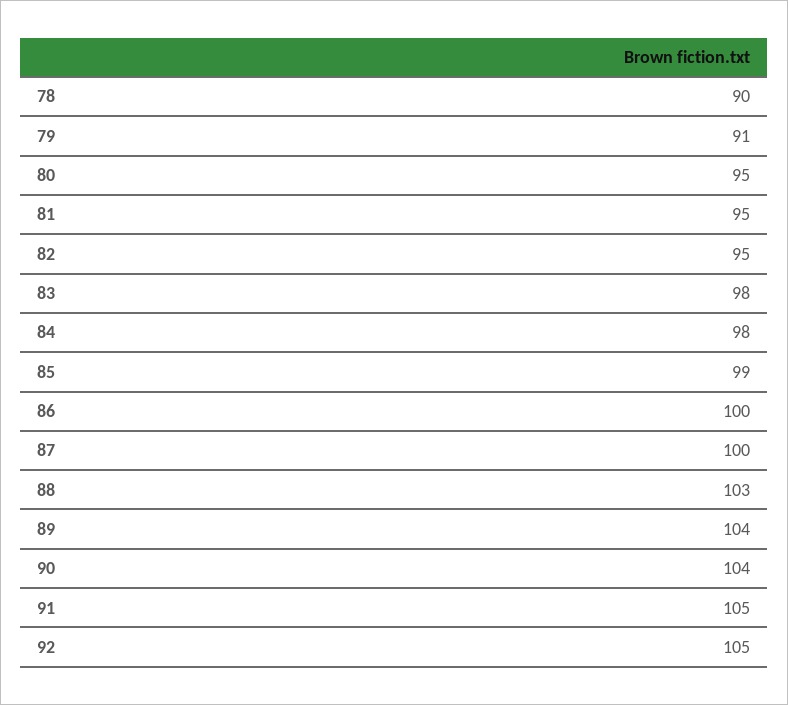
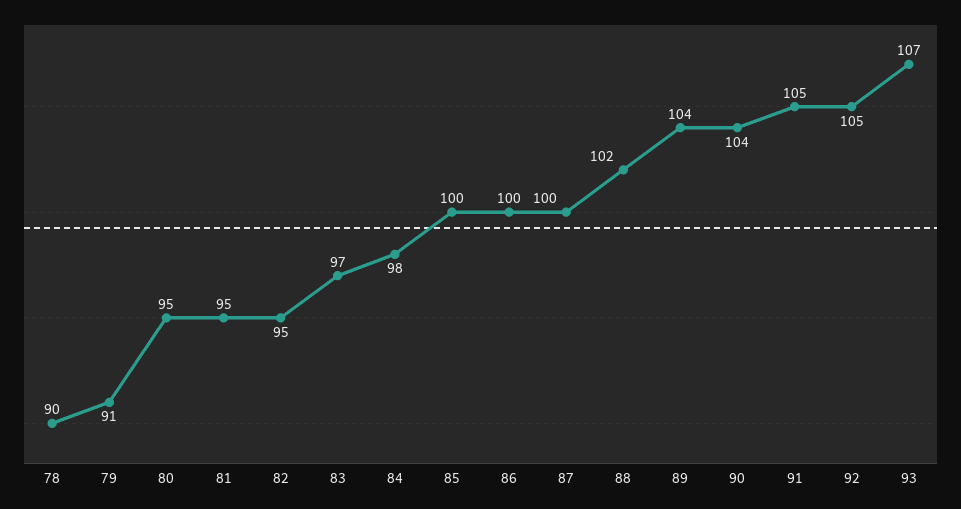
  {
    "78": 90,
    "79": 91,
    "80": 95,
    "81": 95,
    "82": 95,
-   "83": 98,
+   "83": 97,
    "84": 98,
-   "85": 99,
+   "85": 100,
    "86": 100,
    "87": 100,
-   "88": 103,
+   "88": 102,
    "89": 104,
    "90": 104,
    "91": 105,
-   "92": 105
+   "92": 105,
+   "93": 107
  }

